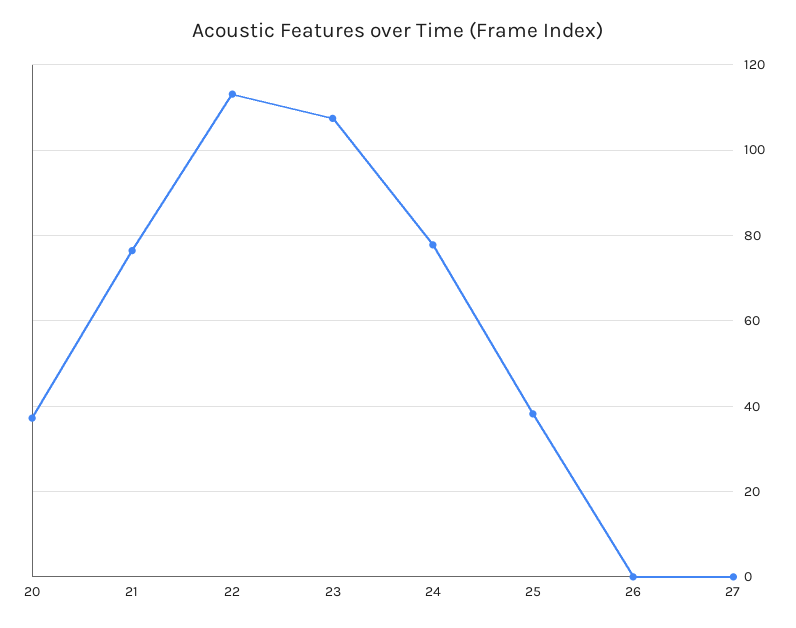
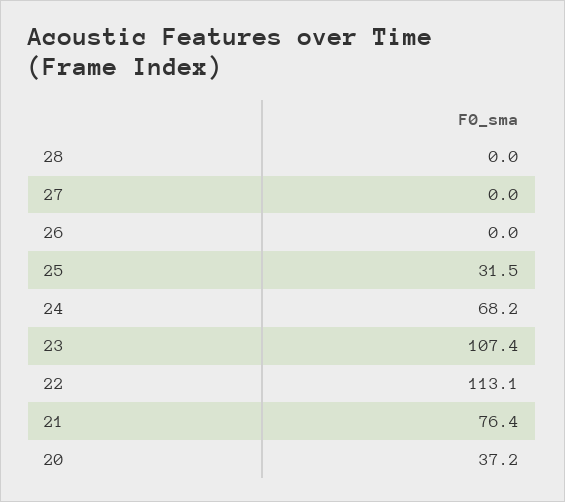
  {
    "20": 37.2,
    "21": 76.4,
    "22": 113.1,
    "23": 107.4,
-   "24": 78,
+   "24": 68.2,
-   "25": 38,
+   "25": 31.5,
    "26": 0,
-   "27": 0
+   "27": 0,
+   "28": 0
  }

